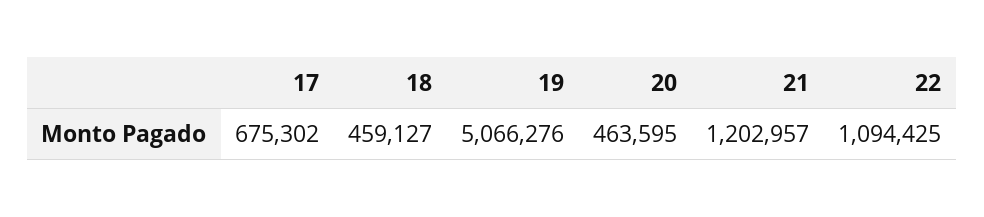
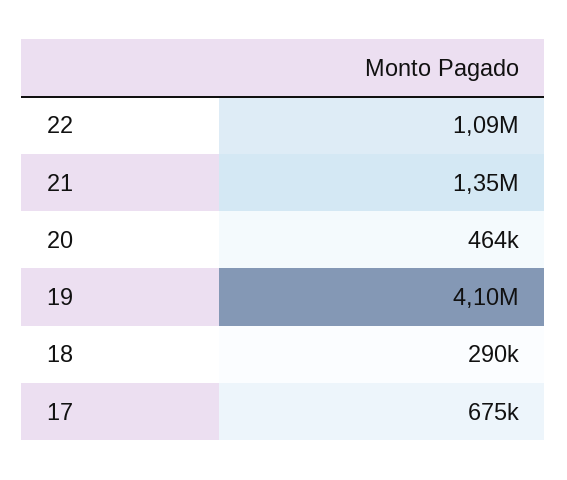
  {
    "17": 675302,
-   "18": 459127,
+   "18": 290000,
-   "19": 5066276,
+   "19": 4100000,
    "20": 463595,
-   "21": 1202957,
+   "21": 1350000,
    "22": 1094425
  }

